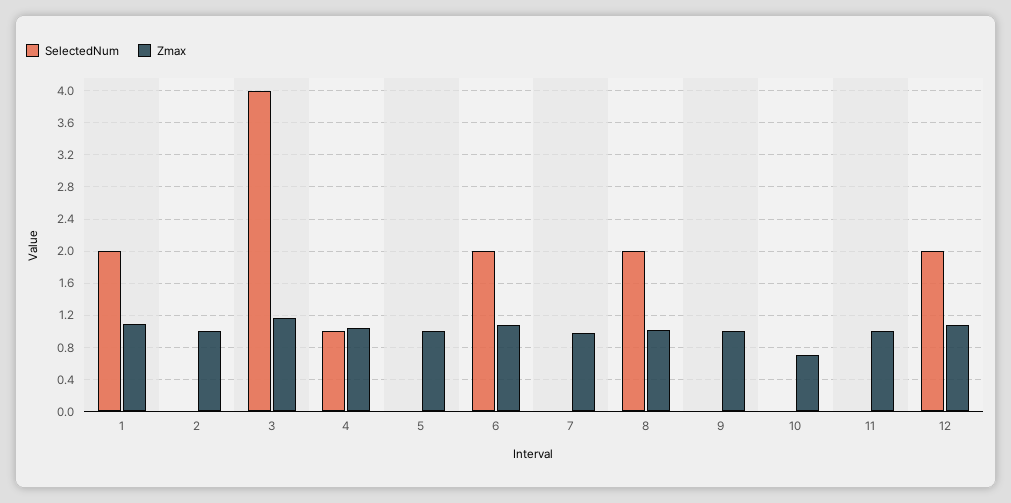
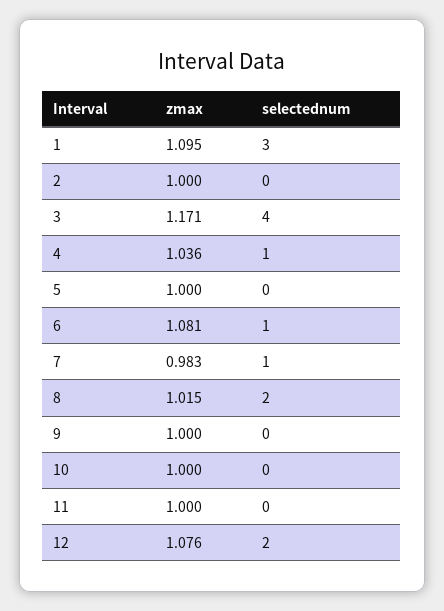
  {
    "SelectedNum": {
-     "1": 2,
+     "1": 3,
      "2": 0,
      "3": 4,
      "4": 1,
      "5": 0,
-     "6": 2,
+     "6": 1,
-     "7": 0,
+     "7": 1,
      "8": 2,
      "9": 0,
      "10": 0,
      "11": 0,
      "12": 2
    },
    "Zmax": {
      "1": 1.095,
      "2": 1,
      "3": 1.171,
      "4": 1.036,
      "5": 1,
      "6": 1.081,
      "7": 0.983,
      "8": 1.015,
      "9": 1,
-     "10": 0.7,
+     "10": 1,
      "11": 1,
      "12": 1.076
    }
  }

